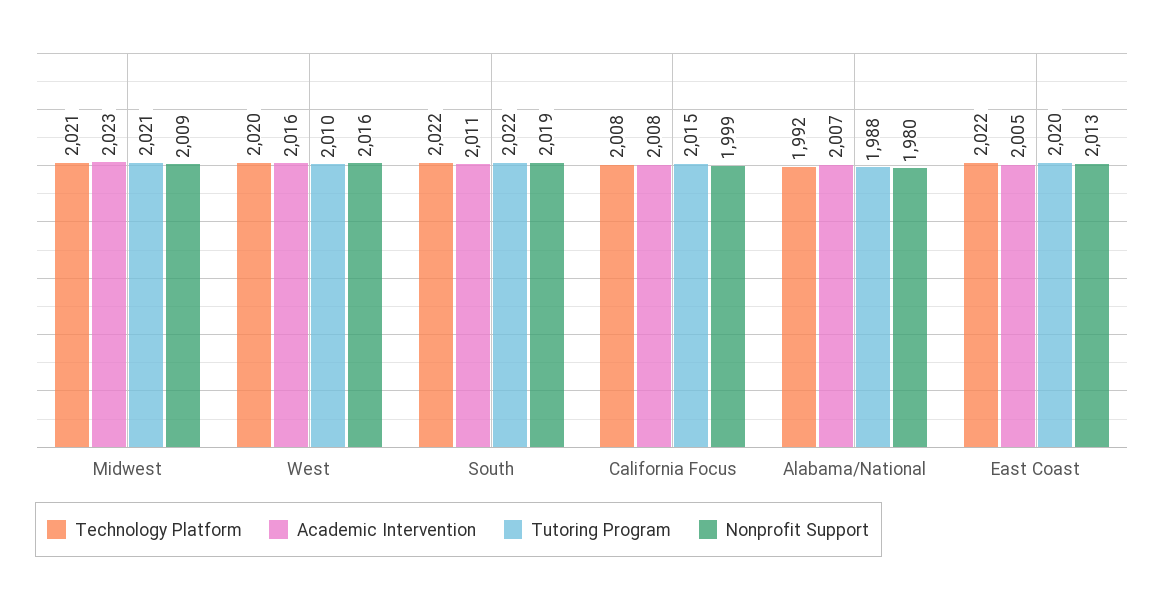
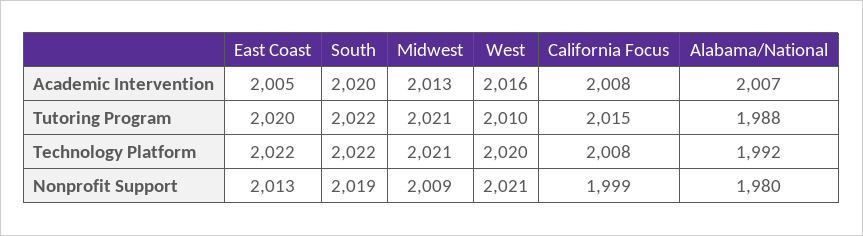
  {
    "Technology Platform": {
      "Midwest": 2021,
      "West": 2020,
      "South": 2022,
      "California Focus": 2008,
      "Alabama/National": 1992,
      "East Coast": 2022
    },
    "Academic Intervention": {
-     "Midwest": 2023,
+     "Midwest": 2013,
      "West": 2016,
-     "South": 2011,
+     "South": 2020,
      "California Focus": 2008,
      "Alabama/National": 2007,
      "East Coast": 2005
    },
    "Tutoring Program": {
      "Midwest": 2021,
      "West": 2010,
      "South": 2022,
      "California Focus": 2015,
      "Alabama/National": 1988,
      "East Coast": 2020
    },
    "Nonprofit Support": {
      "Midwest": 2009,
-     "West": 2016,
+     "West": 2021,
      "South": 2019,
      "California Focus": 1999,
      "Alabama/National": 1980,
      "East Coast": 2013
    }
  }

